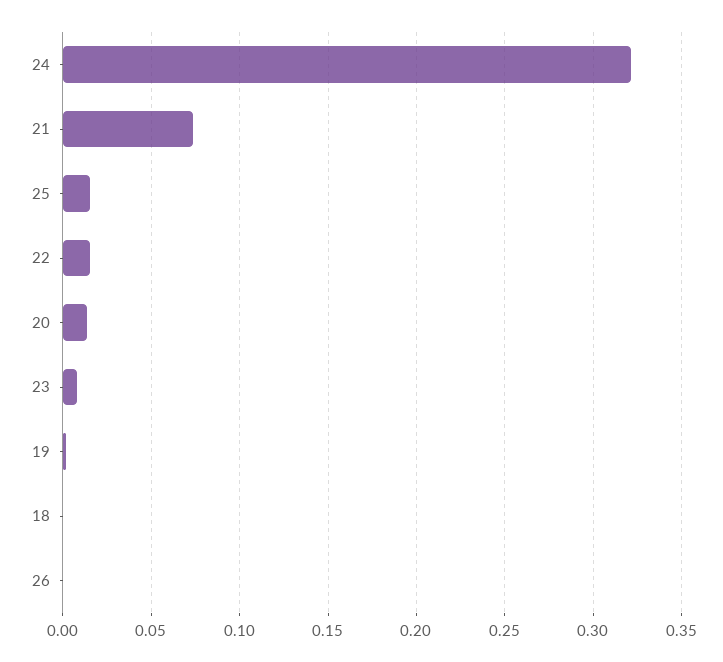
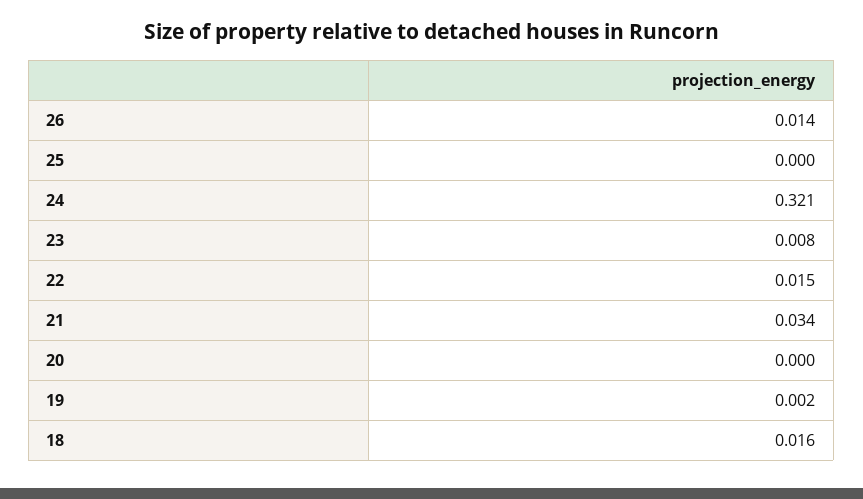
  {
    "24": 0.321,
-   "21": 0.075,
+   "21": 0.034,
-   "25": 0.015,
+   "25": 0,
    "22": 0.015,
-   "20": 0.015,
+   "20": 0,
    "23": 0.008,
    "19": 0.002,
-   "18": 0,
+   "18": 0.016,
-   "26": 0
+   "26": 0.014
  }

